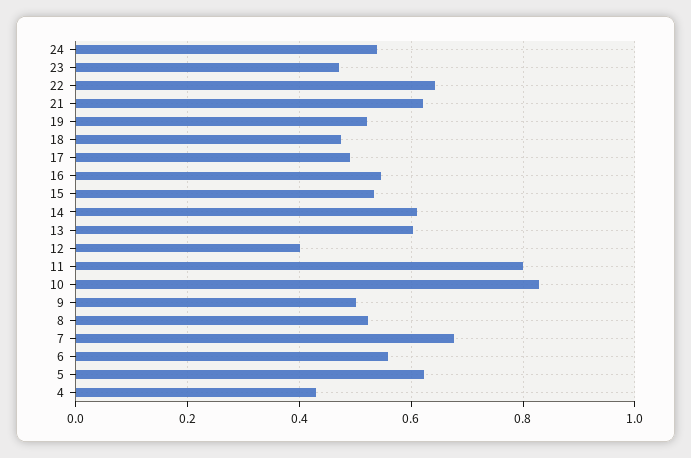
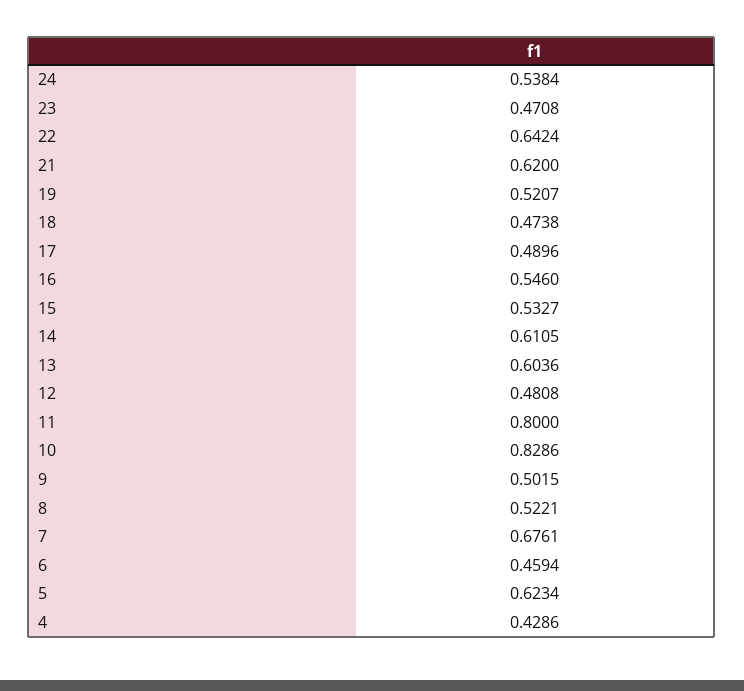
  {
    "24": 0.5384,
    "23": 0.4708,
    "22": 0.6424,
    "21": 0.62,
    "19": 0.5207,
    "18": 0.4738,
    "17": 0.4896,
    "16": 0.546,
    "15": 0.5327,
    "14": 0.6105,
    "13": 0.6036,
-   "12": 0.4,
+   "12": 0.4808,
    "11": 0.8,
    "10": 0.8286,
    "9": 0.5015,
    "8": 0.5221,
    "7": 0.6761,
-   "6": 0.56,
+   "6": 0.4594,
    "5": 0.6234,
    "4": 0.4286
  }

